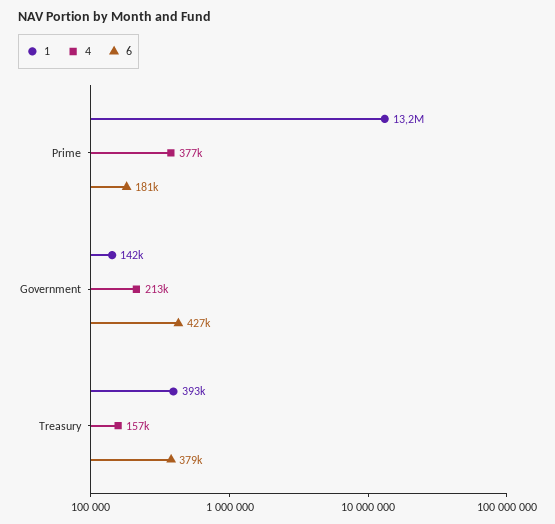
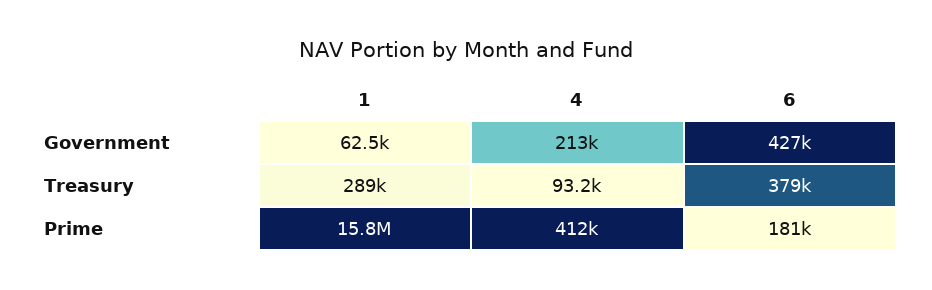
  {
    "1": {
-     "Prime": 13200000,
+     "Prime": 15800000,
-     "Government": 142000,
+     "Government": 62500,
-     "Treasury": 393000
+     "Treasury": 289000
    },
    "4": {
-     "Prime": 377000,
+     "Prime": 412000,
      "Government": 213000,
-     "Treasury": 157000
+     "Treasury": 93200
    },
    "6": {
      "Prime": 181000,
      "Government": 427000,
      "Treasury": 379000
    }
  }

